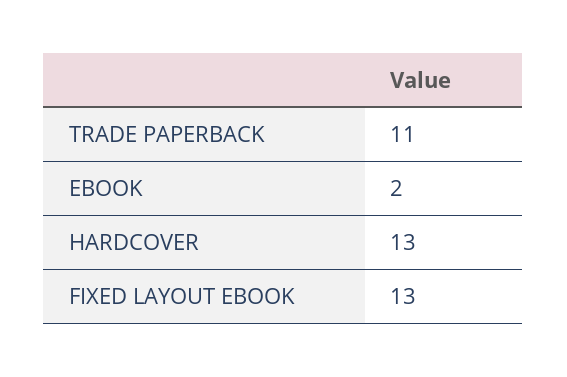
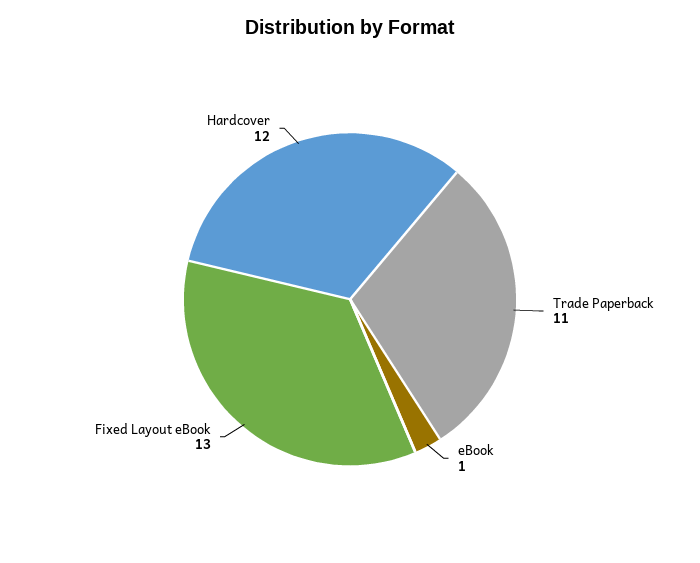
  {
    "TRADE PAPERBACK": 11,
-   "EBOOK": 2,
+   "EBOOK": 1,
-   "HARDCOVER": 13,
+   "HARDCOVER": 12,
    "FIXED LAYOUT EBOOK": 13
  }

